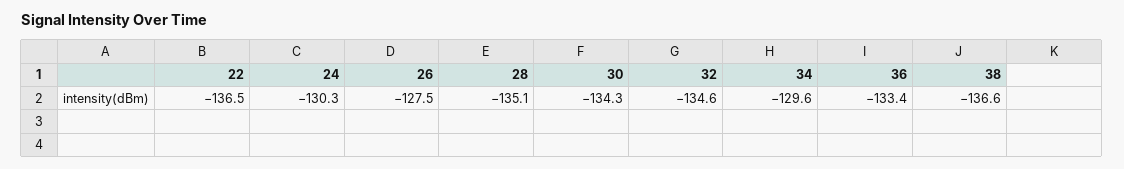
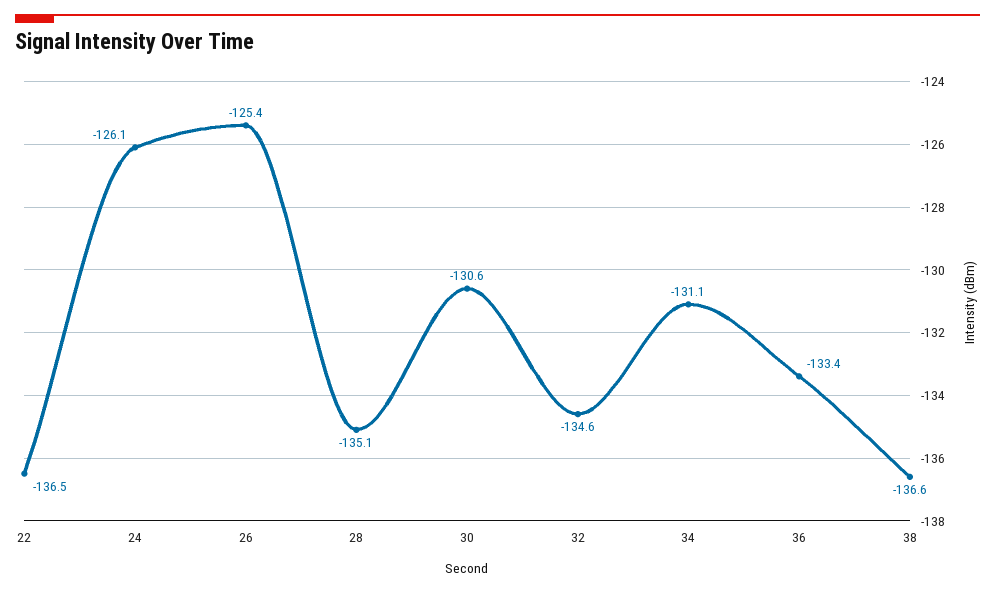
  {
    "22": -136.5,
-   "24": -130.3,
+   "24": -126.1,
-   "26": -127.5,
+   "26": -125.4,
    "28": -135.1,
-   "30": -134.3,
+   "30": -130.6,
    "32": -134.6,
-   "34": -129.6,
+   "34": -131.1,
    "36": -133.4,
    "38": -136.6
  }

